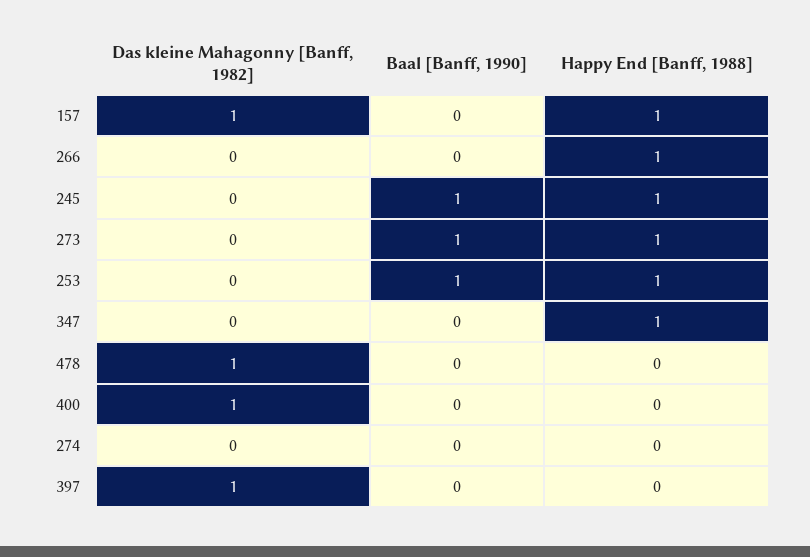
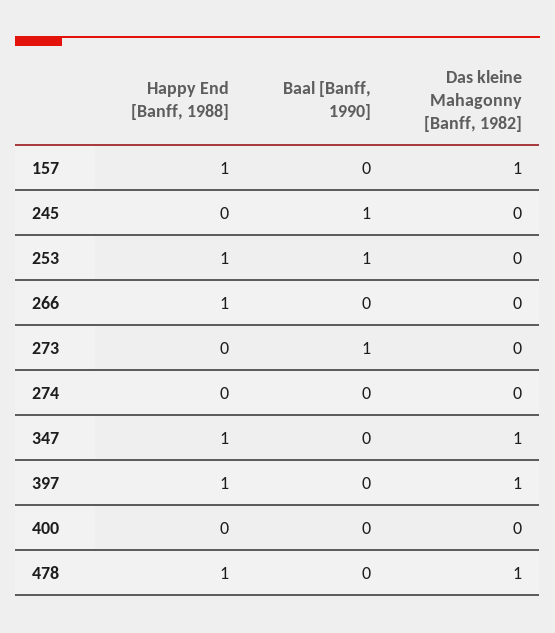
  {
    "Das kleine Mahagonny [Banff, 1982]": {
      "157": 1,
      "266": 0,
      "245": 0,
      "273": 0,
      "253": 0,
-     "347": 0,
+     "347": 1,
      "478": 1,
-     "400": 1,
+     "400": 0,
      "274": 0,
      "397": 1
    },
    "Baal [Banff, 1990]": {
      "157": 0,
      "266": 0,
      "245": 1,
      "273": 1,
      "253": 1,
      "347": 0,
      "478": 0,
      "400": 0,
      "274": 0,
      "397": 0
    },
    "Happy End [Banff, 1988]": {
      "157": 1,
      "266": 1,
-     "245": 1,
+     "245": 0,
-     "273": 1,
+     "273": 0,
      "253": 1,
      "347": 1,
-     "478": 0,
+     "478": 1,
      "400": 0,
      "274": 0,
-     "397": 0
+     "397": 1
    }
  }

